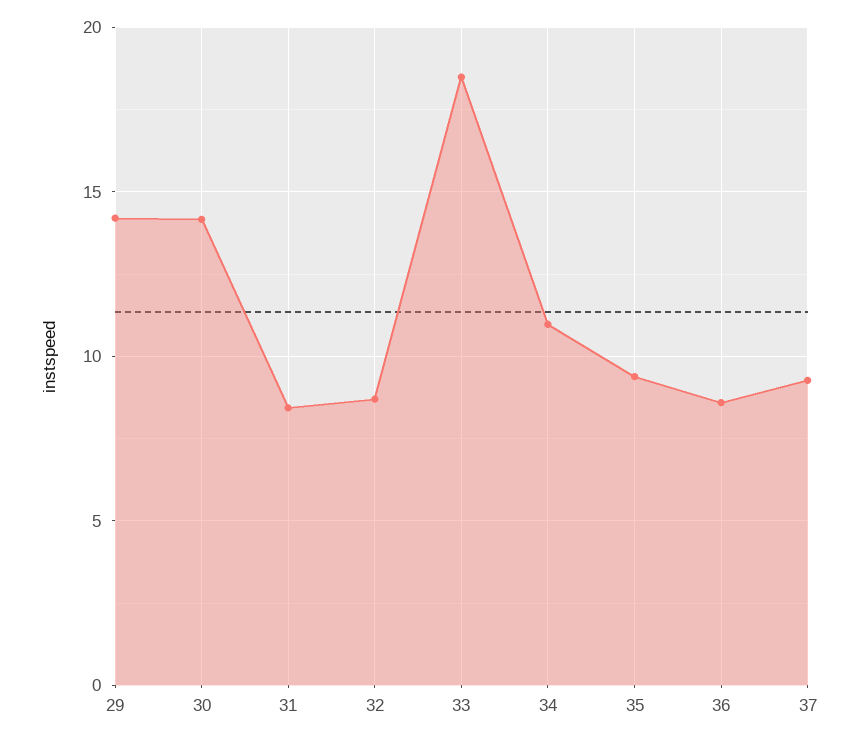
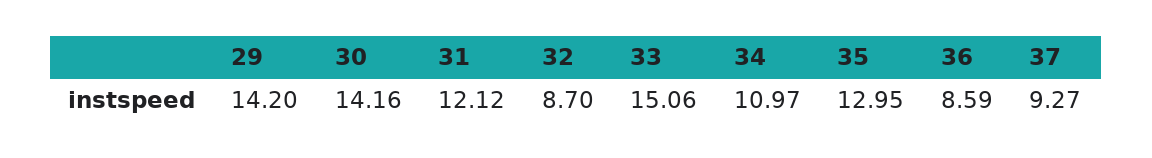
  {
    "29": 14.2,
    "30": 14.16,
-   "31": 8.5,
+   "31": 12.12,
    "32": 8.7,
-   "33": 18.5,
+   "33": 15.06,
    "34": 10.97,
-   "35": 9.5,
+   "35": 12.95,
    "36": 8.59,
    "37": 9.27
  }

